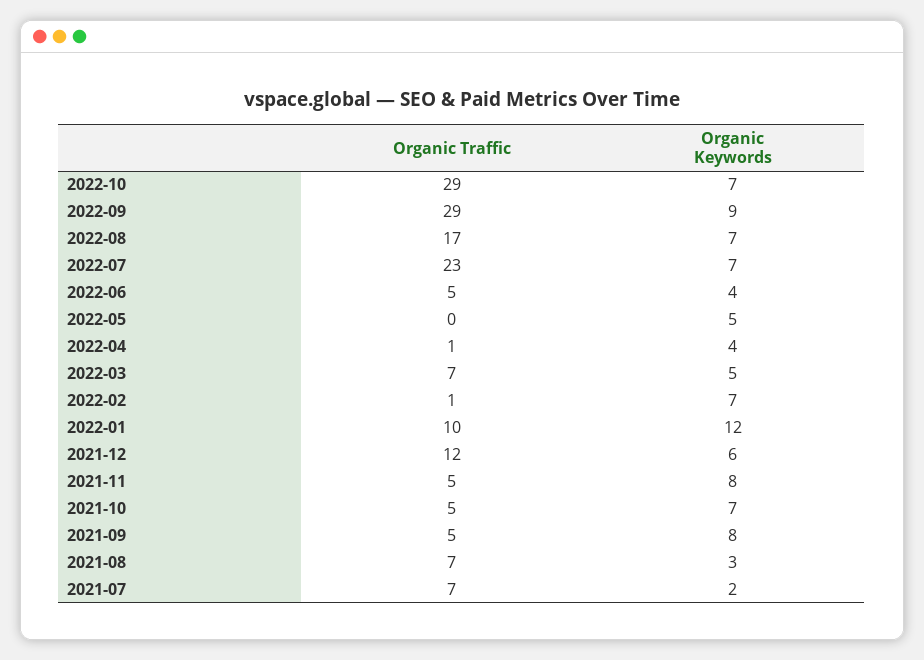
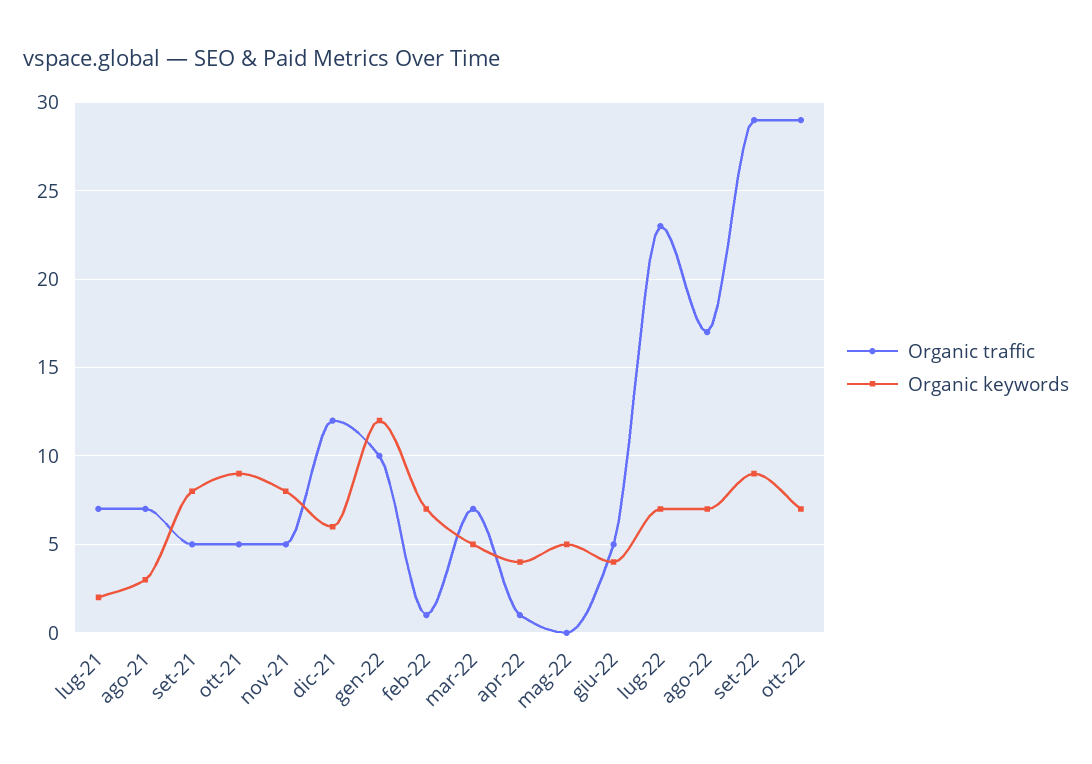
  {
    "Organic Traffic": {
      "2022-10": 29,
      "2022-09": 29,
      "2022-08": 17,
      "2022-07": 23,
      "2022-06": 5,
      "2022-05": 0,
      "2022-04": 1,
      "2022-03": 7,
      "2022-02": 1,
      "2022-01": 10,
      "2021-12": 12,
      "2021-11": 5,
      "2021-10": 5,
      "2021-09": 5,
      "2021-08": 7,
      "2021-07": 7
    },
    "Organic Keywords": {
      "2022-10": 7,
      "2022-09": 9,
      "2022-08": 7,
      "2022-07": 7,
      "2022-06": 4,
      "2022-05": 5,
      "2022-04": 4,
      "2022-03": 5,
      "2022-02": 7,
      "2022-01": 12,
      "2021-12": 6,
      "2021-11": 8,
-     "2021-10": 7,
+     "2021-10": 9,
      "2021-09": 8,
      "2021-08": 3,
      "2021-07": 2
    }
  }

